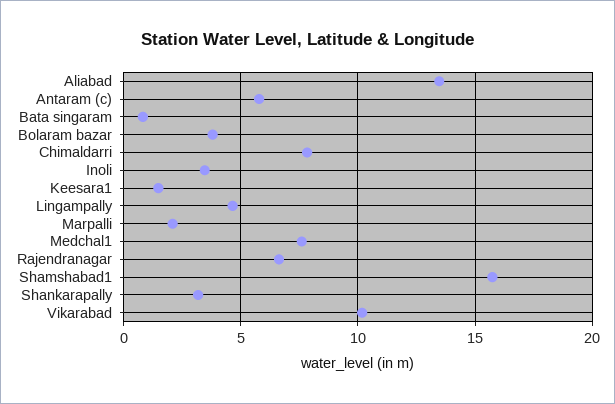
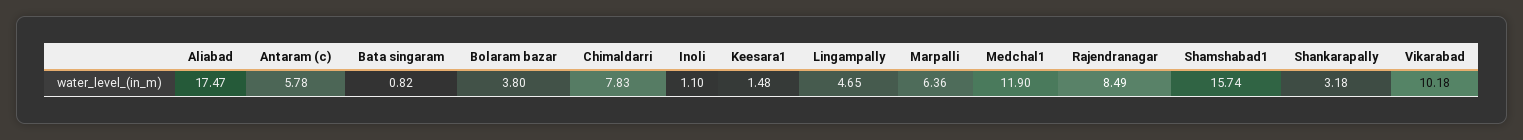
  {
-   "Aliabad": 13.5,
+   "Aliabad": 17.47,
    "Antaram (c)": 5.78,
    "Bata singaram": 0.82,
    "Bolaram bazar": 3.8,
    "Chimaldarri": 7.83,
-   "Inoli": 3.5,
+   "Inoli": 1.1,
    "Keesara1": 1.48,
    "Lingampally": 4.65,
-   "Marpalli": 2,
+   "Marpalli": 6.36,
-   "Medchal1": 7.5,
+   "Medchal1": 11.9,
-   "Rajendranagar": 6.5,
+   "Rajendranagar": 8.49,
    "Shamshabad1": 15.74,
    "Shankarapally": 3.18,
    "Vikarabad": 10.18
  }

